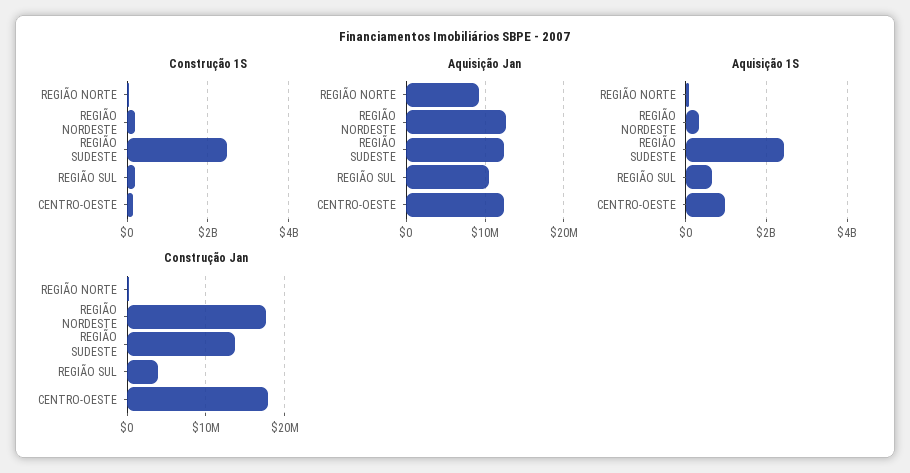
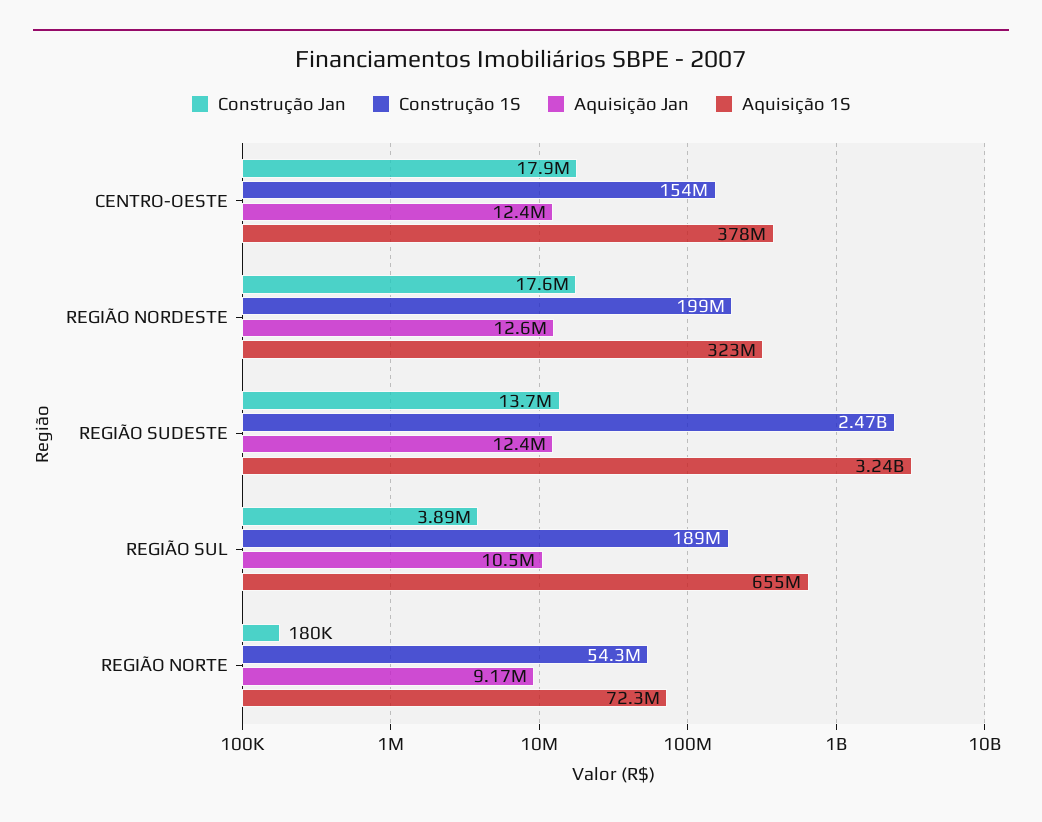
  {
    "Construção 1S": {
      "REGIÃO NORTE": 54300000,
      "REGIÃO NORDESTE": 199000000,
      "REGIÃO SUDESTE": 2470000000,
      "REGIÃO SUL": 189000000,
      "CENTRO-OESTE": 154000000
    },
    "Aquisição Jan": {
      "REGIÃO NORTE": 9170000,
      "REGIÃO NORDESTE": 12600000,
      "REGIÃO SUDESTE": 12400000,
      "REGIÃO SUL": 10500000,
      "CENTRO-OESTE": 12400000
    },
    "Aquisição 1S": {
      "REGIÃO NORTE": 72300000,
      "REGIÃO NORDESTE": 323000000,
-     "REGIÃO SUDESTE": 2400000000,
+     "REGIÃO SUDESTE": 3240000000,
      "REGIÃO SUL": 655000000,
-     "CENTRO-OESTE": 1000000000
+     "CENTRO-OESTE": 378000000
    },
    "Construção Jan": {
      "REGIÃO NORTE": 180000,
      "REGIÃO NORDESTE": 17600000,
      "REGIÃO SUDESTE": 13700000,
      "REGIÃO SUL": 3890000,
      "CENTRO-OESTE": 17900000
    }
  }

